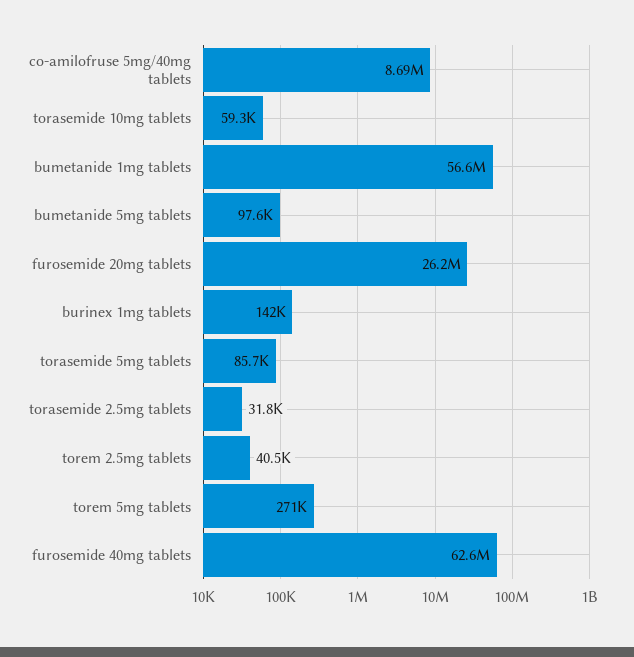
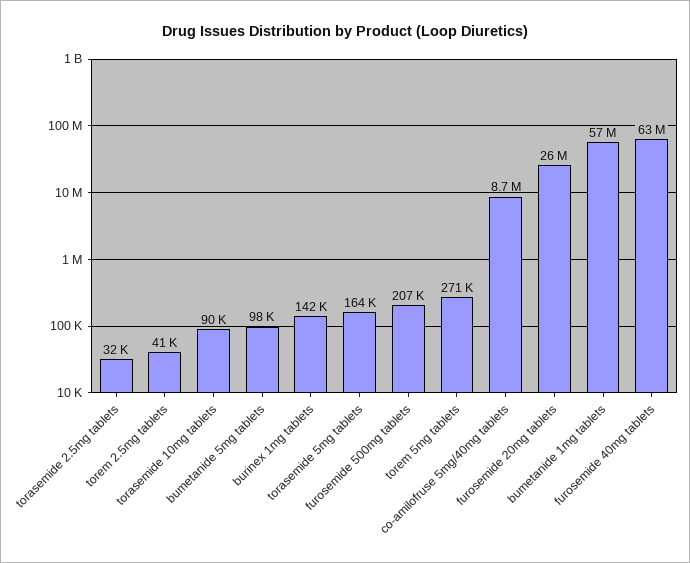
  {
    "co-amilofruse 5mg/40mg tablets": 8690000,
-   "torasemide 10mg tablets": 59300,
+   "torasemide 10mg tablets": 90000,
    "bumetanide 1mg tablets": 56600000,
    "bumetanide 5mg tablets": 97600,
    "furosemide 20mg tablets": 26200000,
    "burinex 1mg tablets": 142000,
-   "torasemide 5mg tablets": 85700,
+   "torasemide 5mg tablets": 164000,
    "torasemide 2.5mg tablets": 31800,
    "torem 2.5mg tablets": 40500,
    "torem 5mg tablets": 271000,
-   "furosemide 40mg tablets": 62600000
+   "furosemide 40mg tablets": 62600000,
+   "furosemide 500mg tablets": 207000
  }

